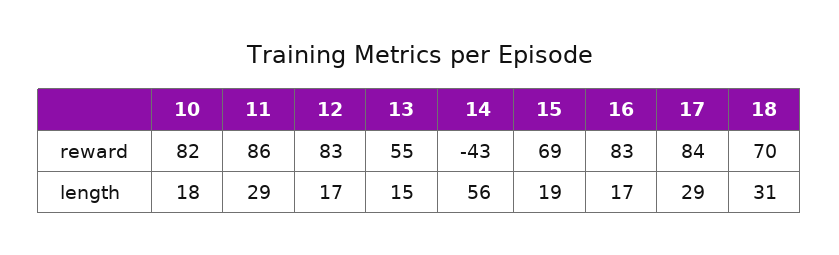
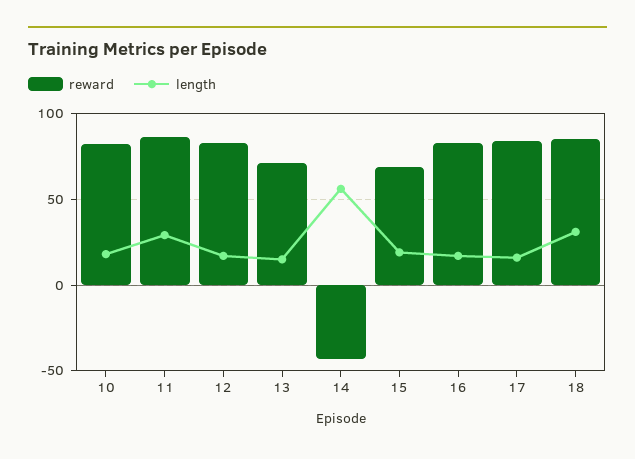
  {
    "reward": {
      "10": 82,
      "11": 86,
      "12": 83,
-     "13": 55,
+     "13": 70,
      "14": -43,
      "15": 69,
      "16": 83,
      "17": 84,
-     "18": 70
+     "18": 85
    },
    "length": {
      "10": 18,
      "11": 29,
      "12": 17,
      "13": 15,
      "14": 56,
      "15": 19,
      "16": 17,
-     "17": 29,
+     "17": 15,
      "18": 31
    }
  }

